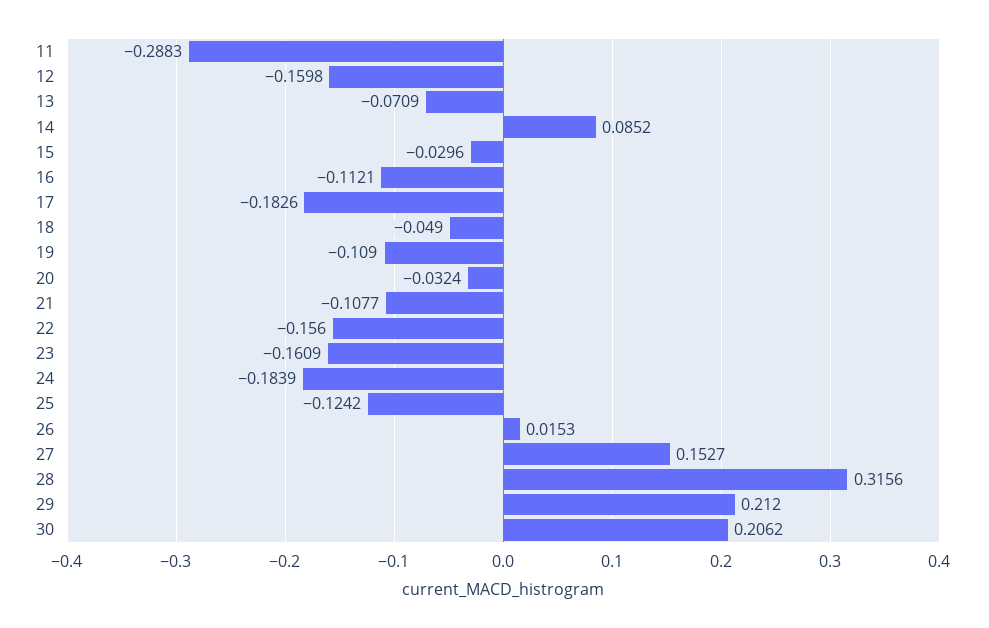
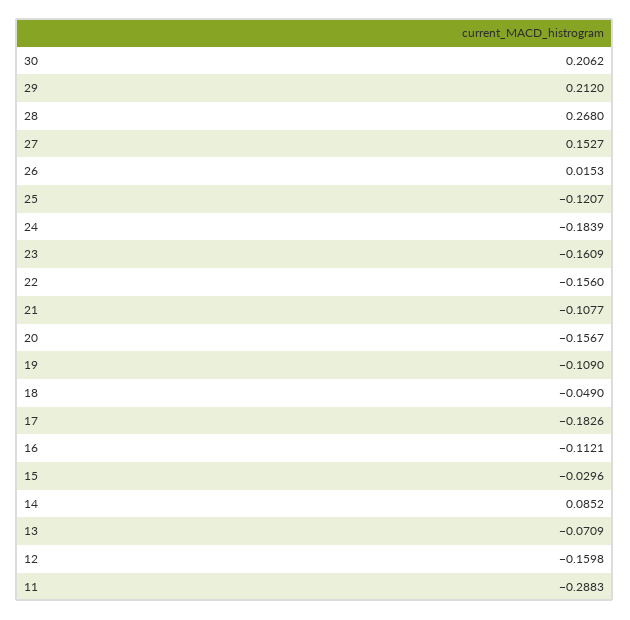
  {
    "11": -0.2883,
    "12": -0.1598,
    "13": -0.0709,
    "14": 0.0852,
    "15": -0.0296,
    "16": -0.1121,
    "17": -0.1826,
    "18": -0.049,
    "19": -0.109,
-   "20": -0.0324,
+   "20": -0.1567,
    "21": -0.1077,
    "22": -0.156,
    "23": -0.1609,
    "24": -0.1839,
-   "25": -0.1242,
+   "25": -0.1207,
    "26": 0.0153,
    "27": 0.1527,
-   "28": 0.3156,
+   "28": 0.268,
    "29": 0.212,
    "30": 0.2062
  }

